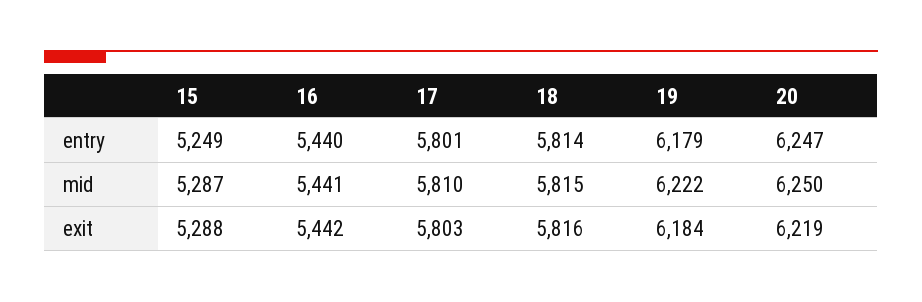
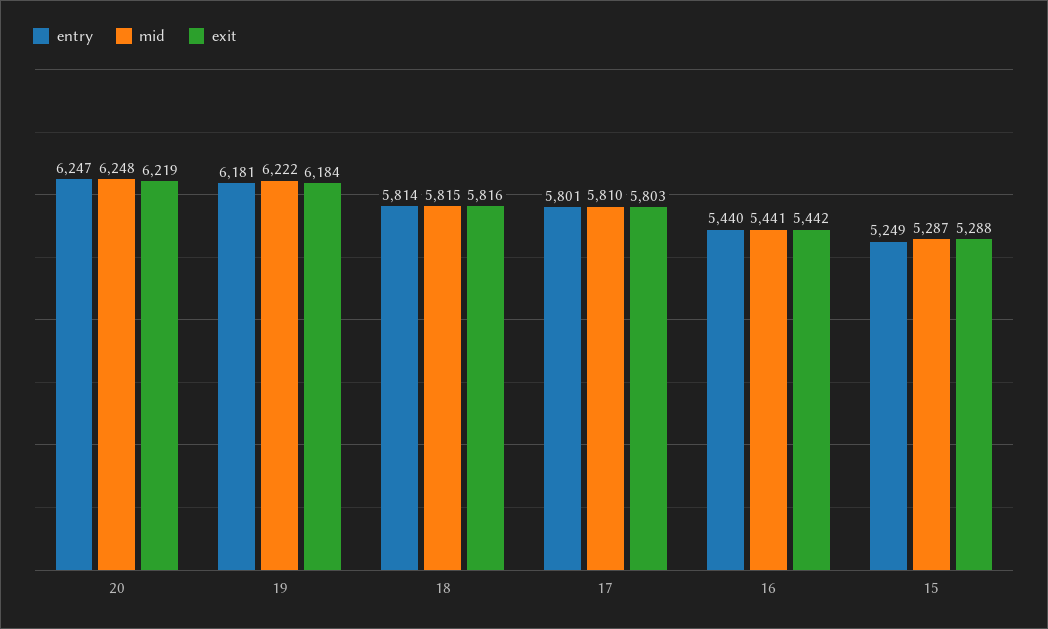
  {
    "entry": {
      "15": 5249,
      "16": 5440,
      "17": 5801,
      "18": 5814,
-     "19": 6179,
+     "19": 6181,
      "20": 6247
    },
    "mid": {
      "15": 5287,
      "16": 5441,
      "17": 5810,
      "18": 5815,
      "19": 6222,
-     "20": 6250
+     "20": 6248
    },
    "exit": {
      "15": 5288,
      "16": 5442,
      "17": 5803,
      "18": 5816,
      "19": 6184,
      "20": 6219
    }
  }

